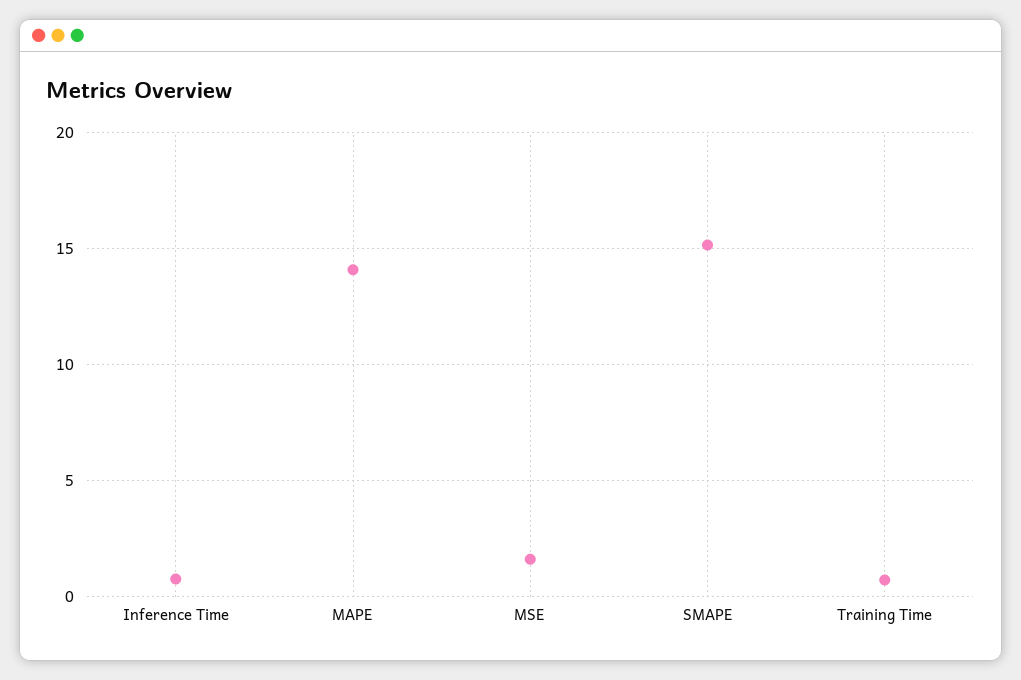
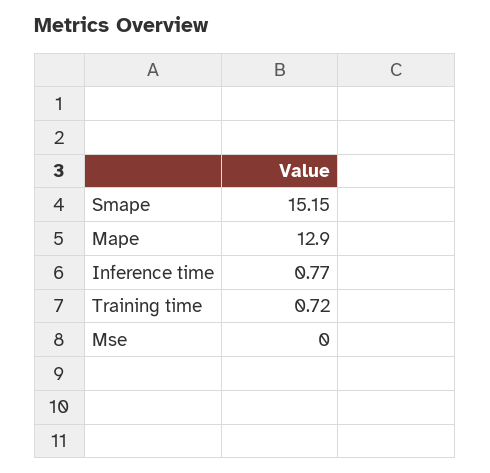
  {
    "Inference Time": 0.77,
-   "MAPE": 14,
+   "MAPE": 12.9,
-   "MSE": 1.5,
+   "MSE": 0,
    "SMAPE": 15.15,
    "Training Time": 0.72
  }

